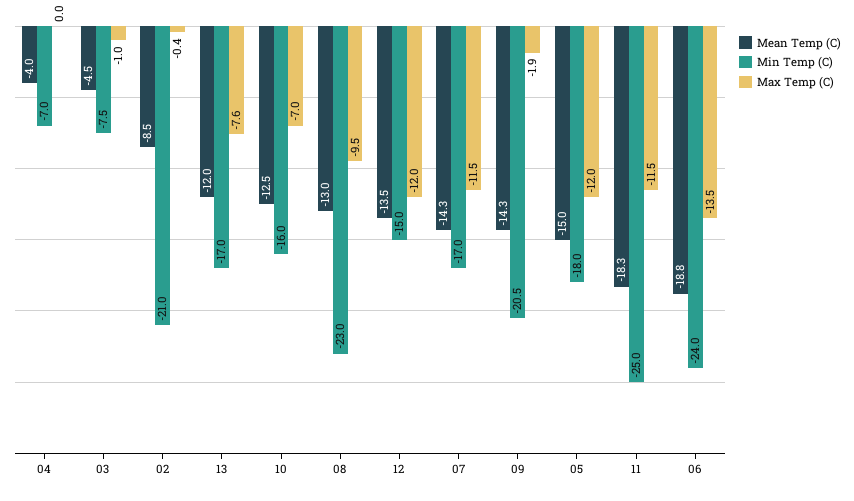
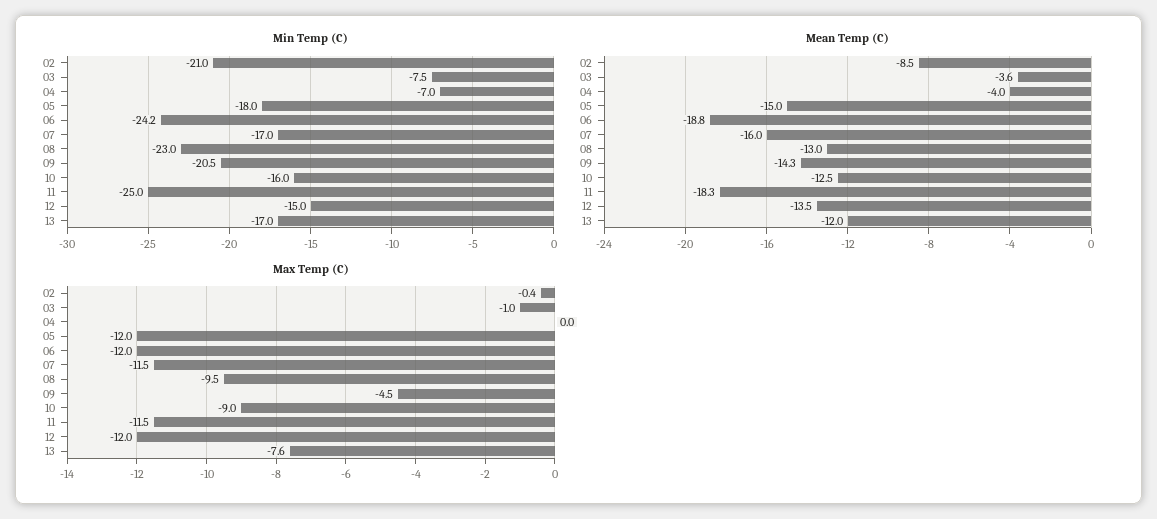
  {
    "Mean Temp (C)": {
      "04": -4,
-     "03": -4.5,
+     "03": -3.6,
      "02": -8.5,
      "13": -12,
      "10": -12.5,
      "08": -13,
      "12": -13.5,
-     "07": -14.3,
+     "07": -16,
      "09": -14.3,
      "05": -15,
      "11": -18.3,
      "06": -18.8
    },
    "Min Temp (C)": {
      "04": -7,
      "03": -7.5,
      "02": -21,
      "13": -17,
      "10": -16,
      "08": -23,
      "12": -15,
      "07": -17,
      "09": -20.5,
      "05": -18,
      "11": -25,
-     "06": -24
+     "06": -24.2
    },
    "Max Temp (C)": {
      "04": 0,
      "03": -1,
      "02": -0.4,
      "13": -7.6,
-     "10": -7,
+     "10": -9,
      "08": -9.5,
      "12": -12,
      "07": -11.5,
-     "09": -1.9,
+     "09": -4.5,
      "05": -12,
      "11": -11.5,
-     "06": -13.5
+     "06": -12
    }
  }

